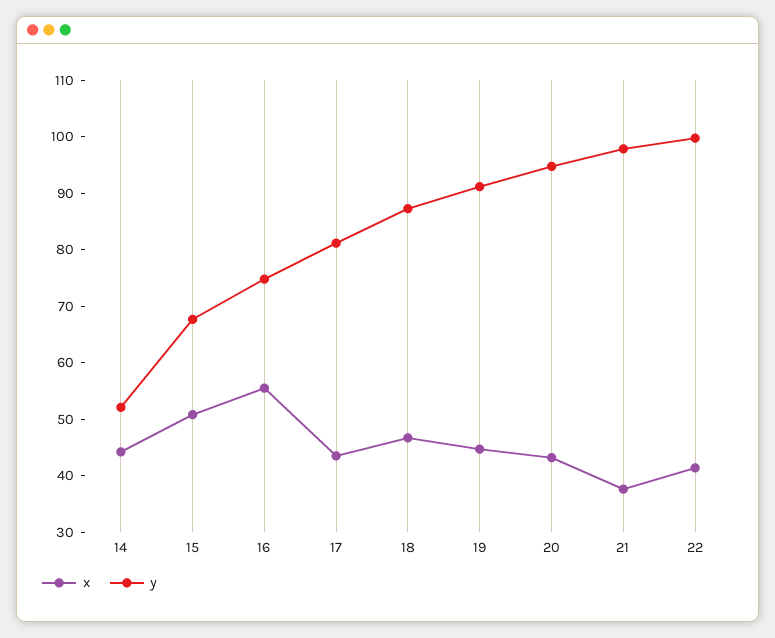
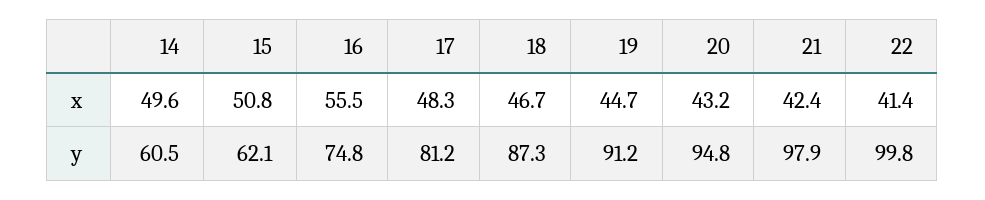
  {
    "x": {
-     "14": 44,
+     "14": 49.6,
      "15": 50.8,
      "16": 55.5,
-     "17": 44,
+     "17": 48.3,
      "18": 46.7,
      "19": 44.7,
      "20": 43.2,
-     "21": 38,
+     "21": 42.4,
      "22": 41.4
    },
    "y": {
-     "14": 52,
+     "14": 60.5,
-     "15": 68,
+     "15": 62.1,
      "16": 74.8,
      "17": 81.2,
      "18": 87.3,
      "19": 91.2,
      "20": 94.8,
      "21": 97.9,
      "22": 99.8
    }
  }

